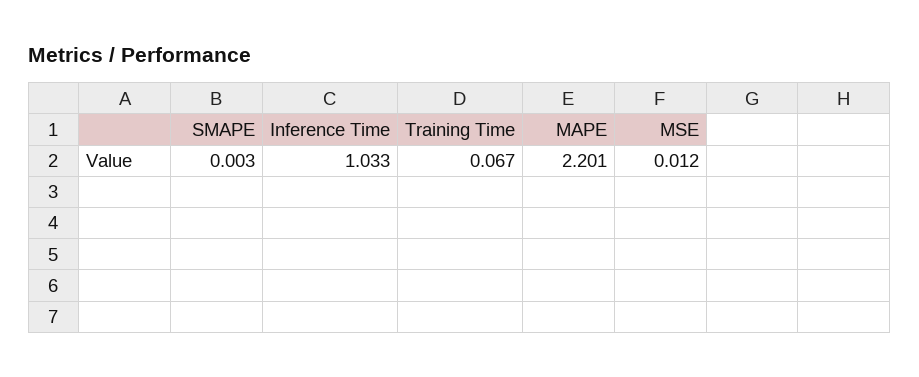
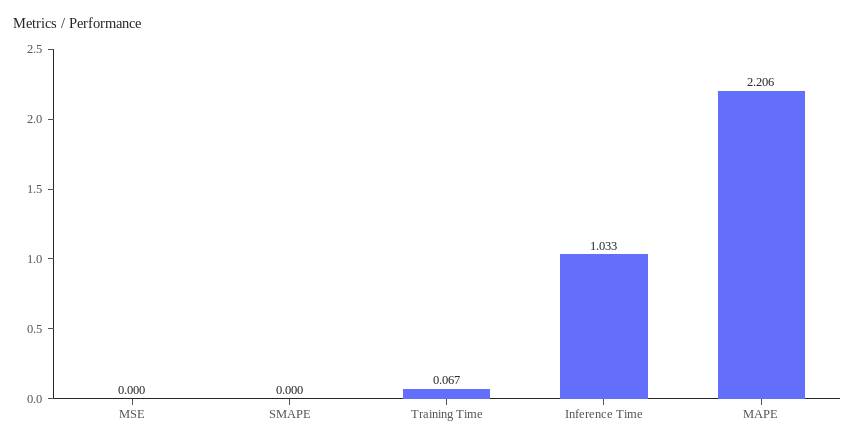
  {
-   "SMAPE": 0.003,
+   "SMAPE": 0,
    "Inference Time": 1.033,
    "Training Time": 0.067,
-   "MAPE": 2.201,
+   "MAPE": 2.206,
-   "MSE": 0.012
+   "MSE": 0
  }

